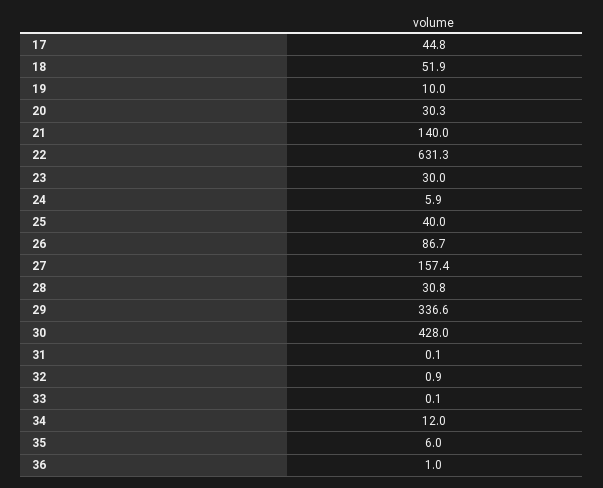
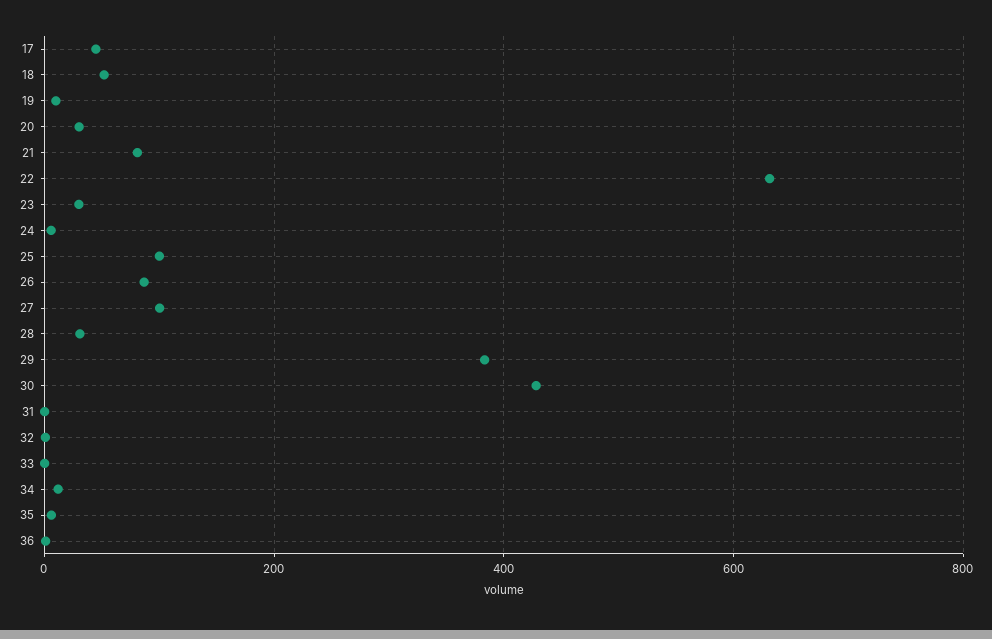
  {
    "17": 44.8,
    "18": 51.9,
    "19": 10,
    "20": 30.3,
-   "21": 140,
+   "21": 80,
    "22": 631.3,
    "23": 30,
    "24": 5.9,
-   "25": 40,
+   "25": 100,
    "26": 86.7,
-   "27": 157.4,
+   "27": 100,
    "28": 30.8,
-   "29": 336.6,
+   "29": 380,
    "30": 428,
    "31": 0.1,
    "32": 0.9,
    "33": 0.1,
    "34": 12,
    "35": 6,
    "36": 1
  }

